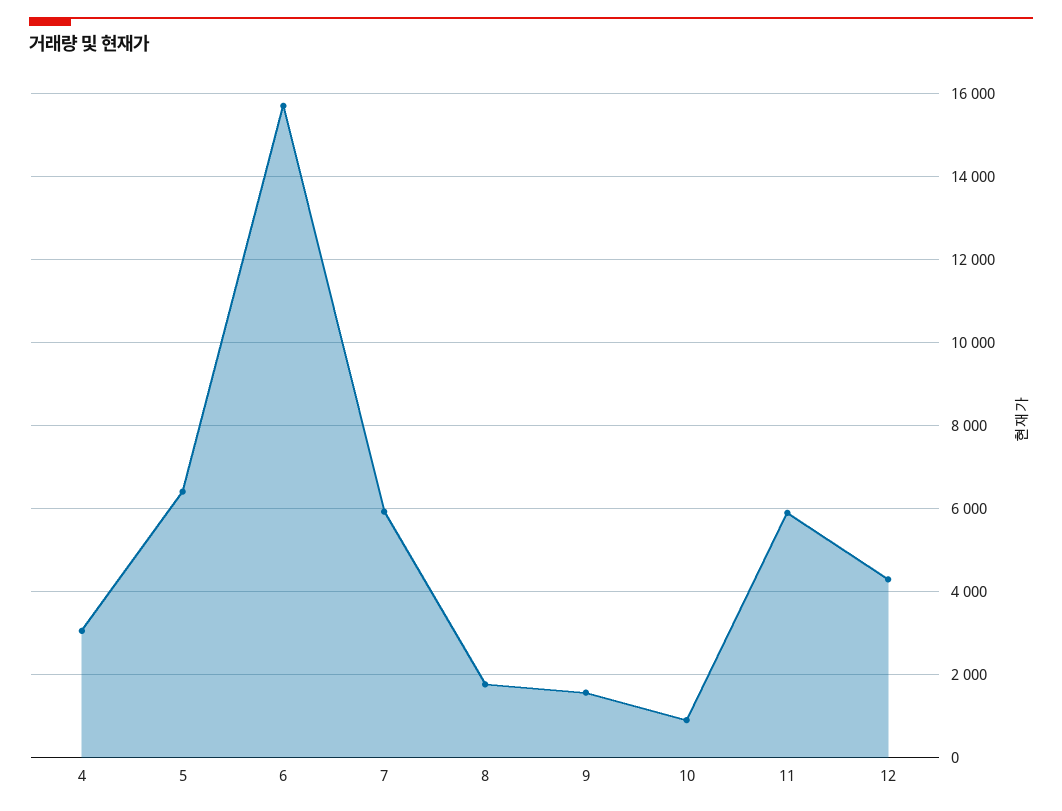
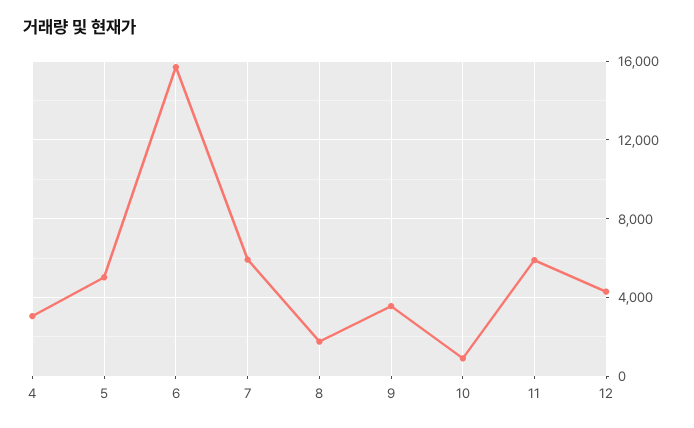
  {
    "4": 3000,
-   "5": 6400,
+   "5": 5000,
    "6": 15800,
    "7": 6000,
    "8": 1800,
-   "9": 1600,
+   "9": 3500,
    "10": 1000,
    "11": 6000,
    "12": 4400
  }

